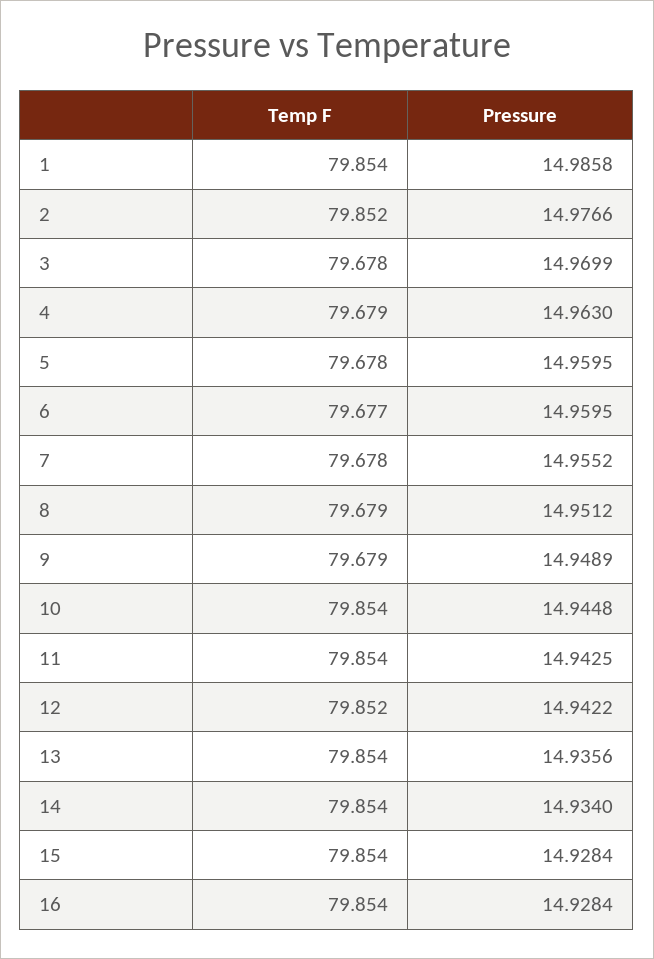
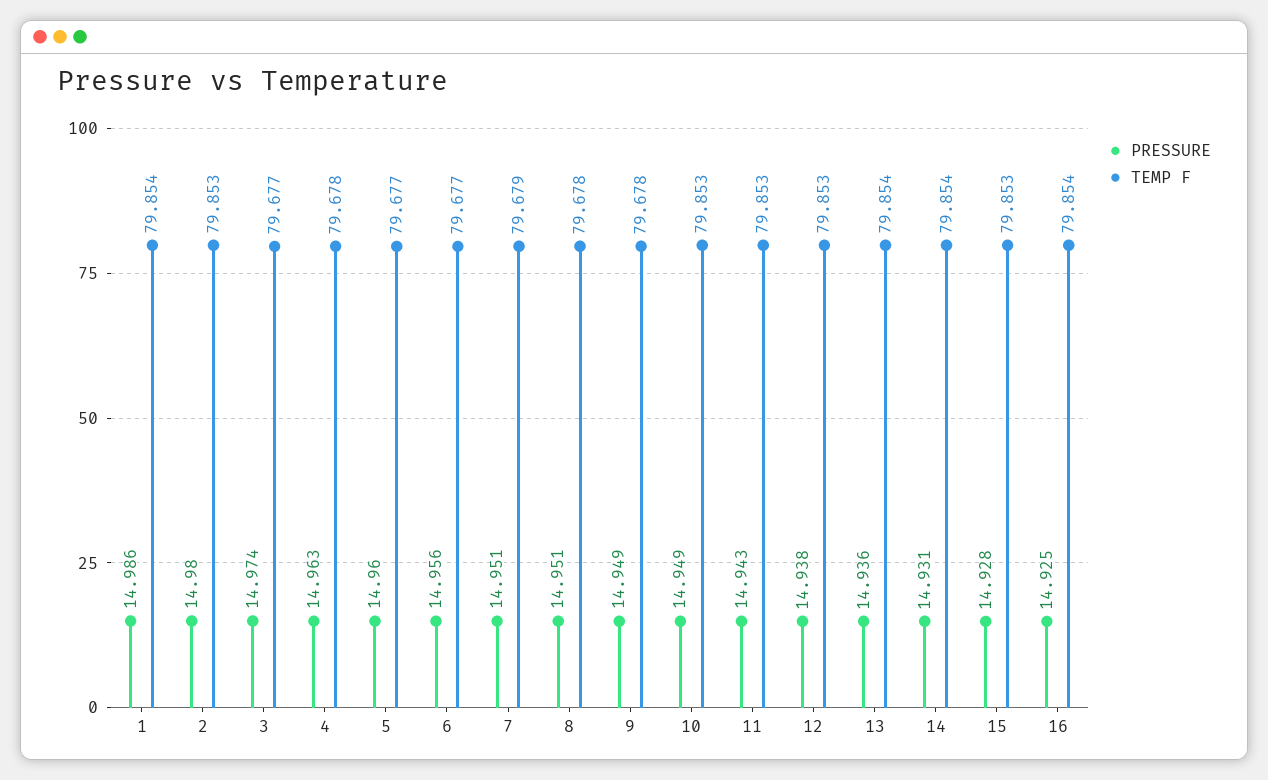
  {
    "Temp F": {
      "1": 79.854,
-     "2": 79.852,
+     "2": 79.853,
-     "3": 79.678,
+     "3": 79.677,
-     "4": 79.679,
+     "4": 79.678,
-     "5": 79.678,
+     "5": 79.677,
      "6": 79.677,
-     "7": 79.678,
+     "7": 79.679,
-     "8": 79.679,
+     "8": 79.678,
-     "9": 79.679,
+     "9": 79.678,
-     "10": 79.854,
+     "10": 79.853,
-     "11": 79.854,
+     "11": 79.853,
-     "12": 79.852,
+     "12": 79.853,
      "13": 79.854,
      "14": 79.854,
-     "15": 79.854,
+     "15": 79.853,
      "16": 79.854
    },
    "Pressure": {
      "1": 14.9858,
-     "2": 14.9766,
+     "2": 14.98,
-     "3": 14.9699,
+     "3": 14.974,
      "4": 14.963,
      "5": 14.9595,
-     "6": 14.9595,
+     "6": 14.956,
-     "7": 14.9552,
+     "7": 14.951,
      "8": 14.9512,
      "9": 14.9489,
-     "10": 14.9448,
+     "10": 14.949,
      "11": 14.9425,
-     "12": 14.9422,
+     "12": 14.938,
      "13": 14.9356,
-     "14": 14.934,
+     "14": 14.931,
      "15": 14.9284,
-     "16": 14.9284
+     "16": 14.925
    }
  }

